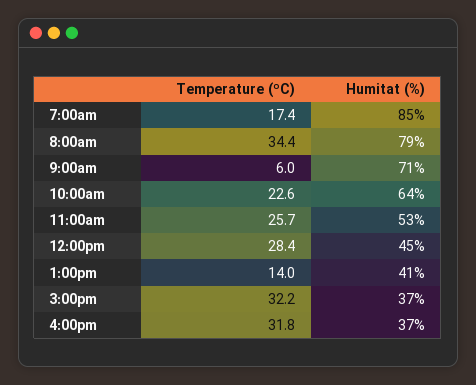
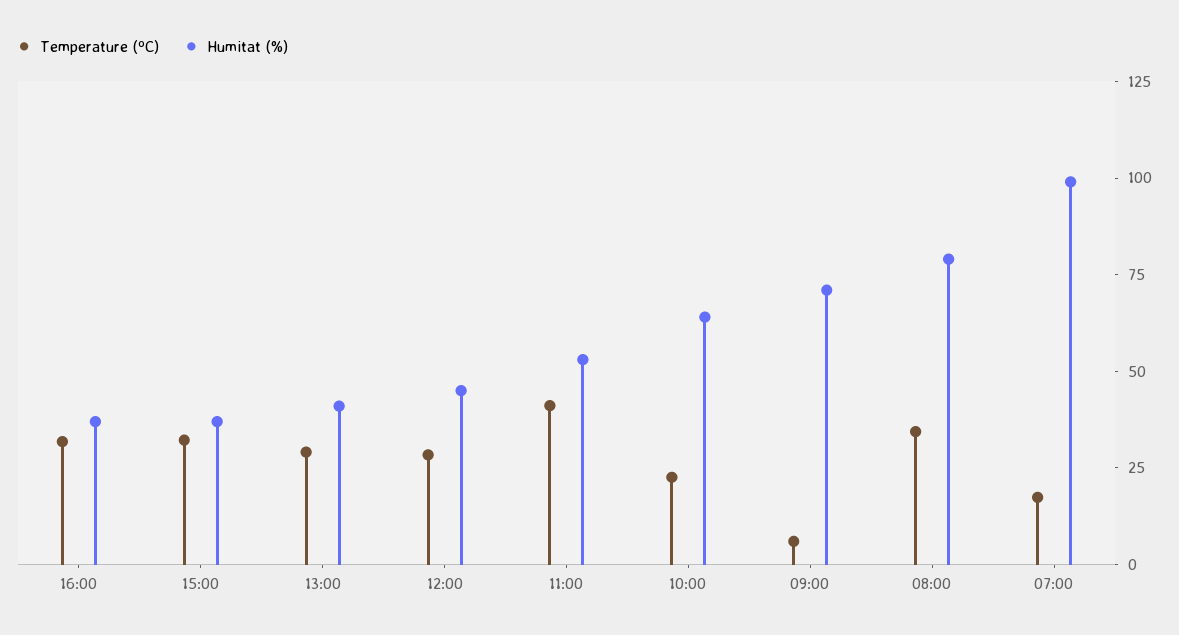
  {
    "Temperature (ºC)": {
      "7:00am": 17.4,
      "8:00am": 34.4,
      "9:00am": 6,
      "10:00am": 22.6,
-     "11:00am": 25.7,
+     "11:00am": 40,
      "12:00pm": 28.4,
-     "1:00pm": 14,
+     "1:00pm": 30,
      "3:00pm": 32.2,
      "4:00pm": 31.8
    },
    "Humitat (%)": {
-     "7:00am": 85,
+     "7:00am": 100,
      "8:00am": 79,
      "9:00am": 71,
      "10:00am": 64,
      "11:00am": 53,
      "12:00pm": 45,
      "1:00pm": 41,
      "3:00pm": 37,
      "4:00pm": 37
    }
  }

